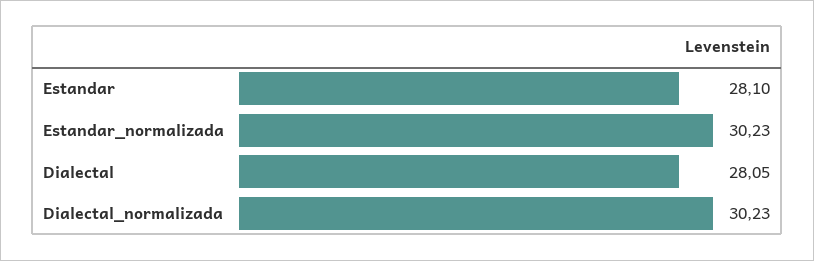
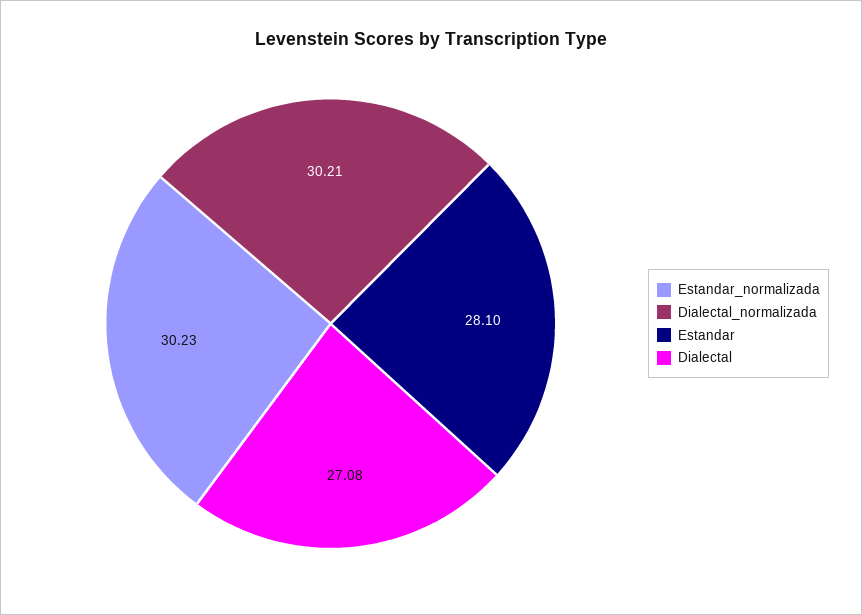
  {
    "Estandar": 28.1,
    "Estandar_normalizada": 30.23,
-   "Dialectal": 28.05,
+   "Dialectal": 27.08,
-   "Dialectal_normalizada": 30.23
+   "Dialectal_normalizada": 30.21
  }

